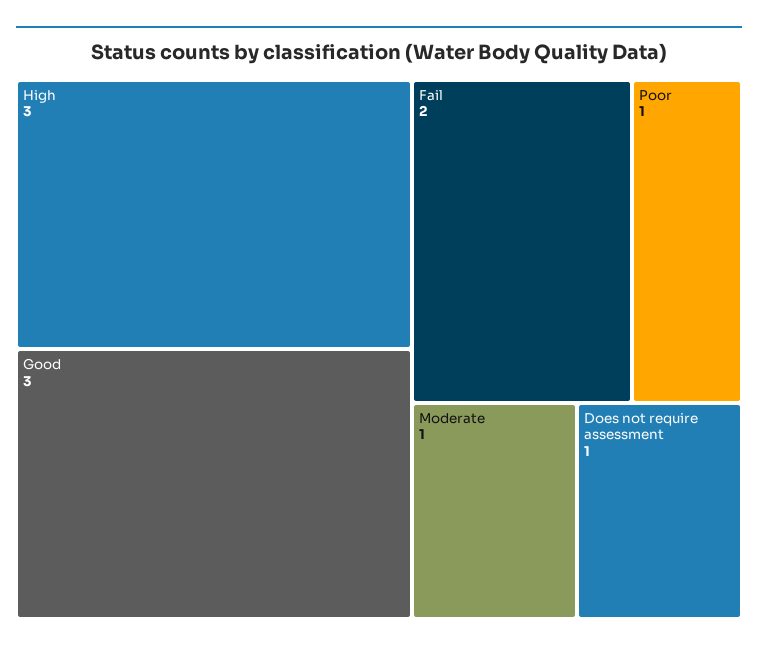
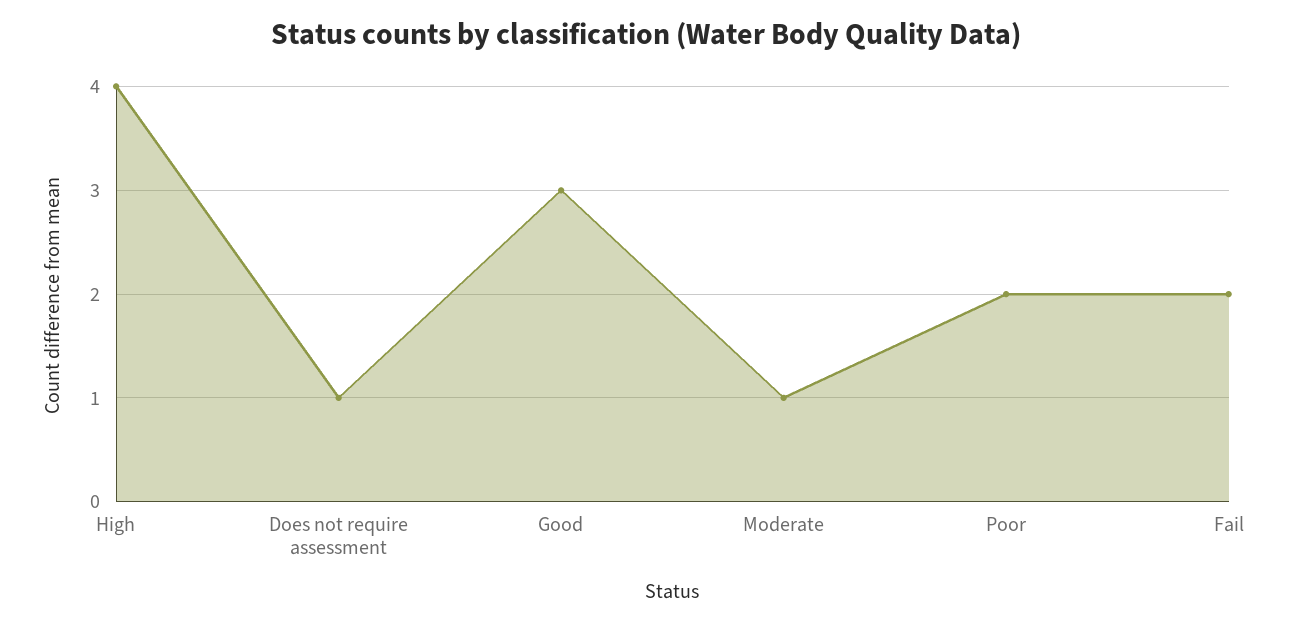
  {
-   "High": 3,
+   "High": 4,
    "Good": 3,
    "Fail": 2,
-   "Poor": 1,
+   "Poor": 2,
    "Moderate": 1,
    "Does not require assessment": 1
  }

